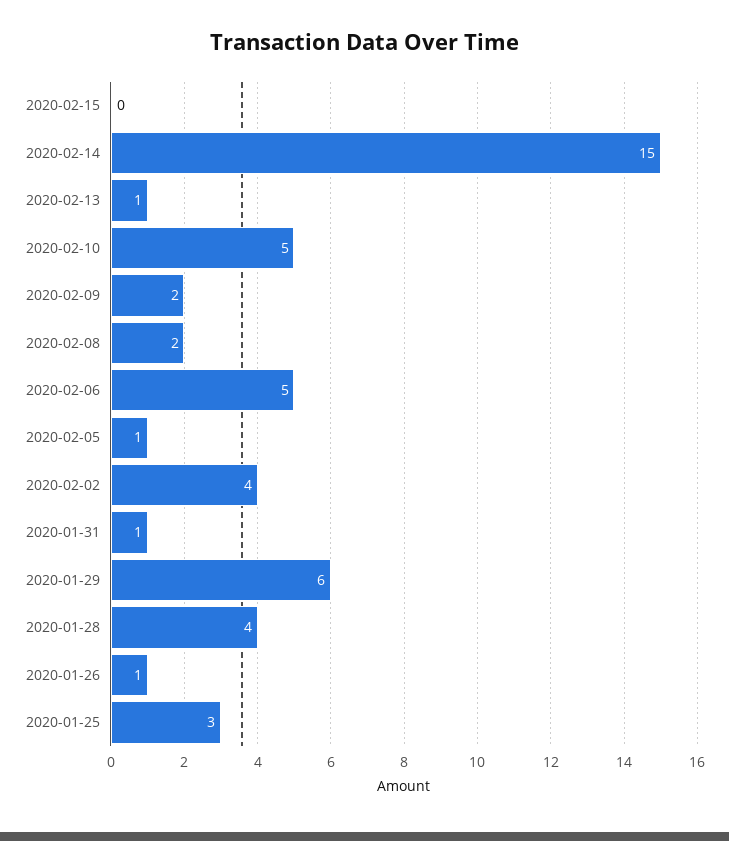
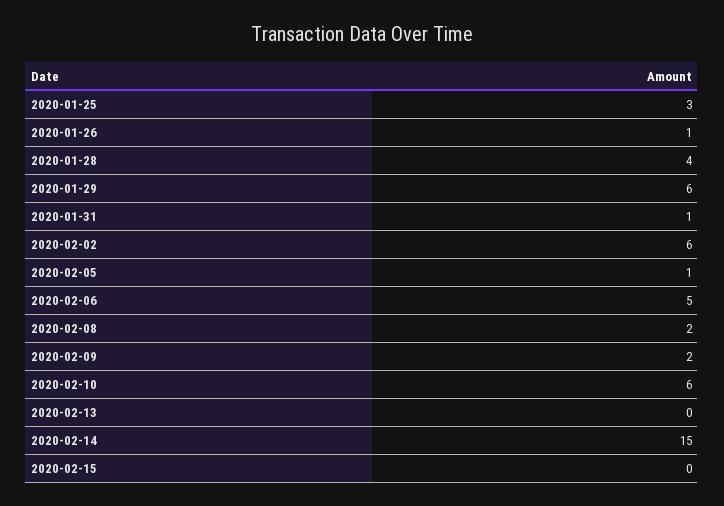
  {
    "2020-02-15": 0,
    "2020-02-14": 15,
-   "2020-02-13": 1,
+   "2020-02-13": 0,
-   "2020-02-10": 5,
+   "2020-02-10": 6,
    "2020-02-09": 2,
    "2020-02-08": 2,
    "2020-02-06": 5,
    "2020-02-05": 1,
-   "2020-02-02": 4,
+   "2020-02-02": 6,
    "2020-01-31": 1,
    "2020-01-29": 6,
    "2020-01-28": 4,
    "2020-01-26": 1,
    "2020-01-25": 3
  }

